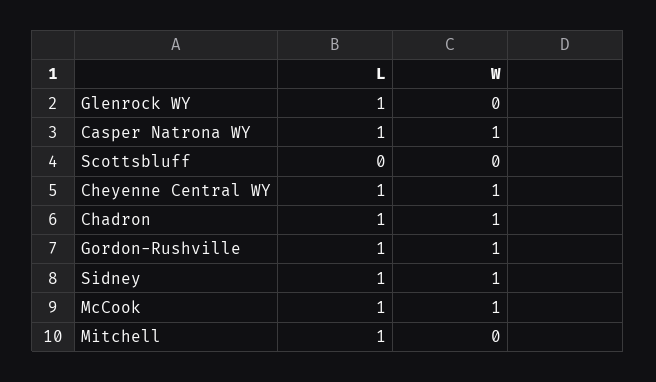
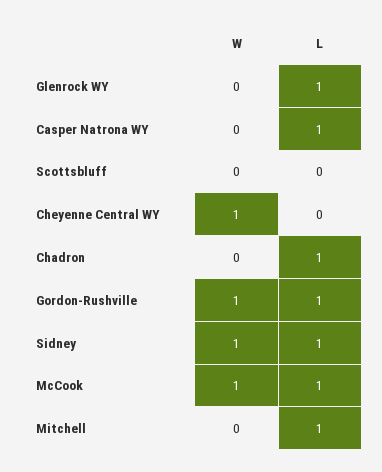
  {
    "L": {
      "Glenrock WY": 1,
      "Casper Natrona WY": 1,
      "Scottsbluff": 0,
-     "Cheyenne Central WY": 1,
+     "Cheyenne Central WY": 0,
      "Chadron": 1,
      "Gordon-Rushville": 1,
      "Sidney": 1,
      "McCook": 1,
      "Mitchell": 1
    },
    "W": {
      "Glenrock WY": 0,
-     "Casper Natrona WY": 1,
+     "Casper Natrona WY": 0,
      "Scottsbluff": 0,
      "Cheyenne Central WY": 1,
-     "Chadron": 1,
+     "Chadron": 0,
      "Gordon-Rushville": 1,
      "Sidney": 1,
      "McCook": 1,
      "Mitchell": 0
    }
  }

